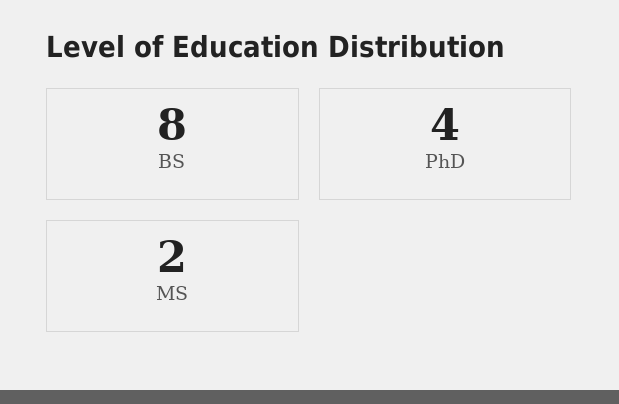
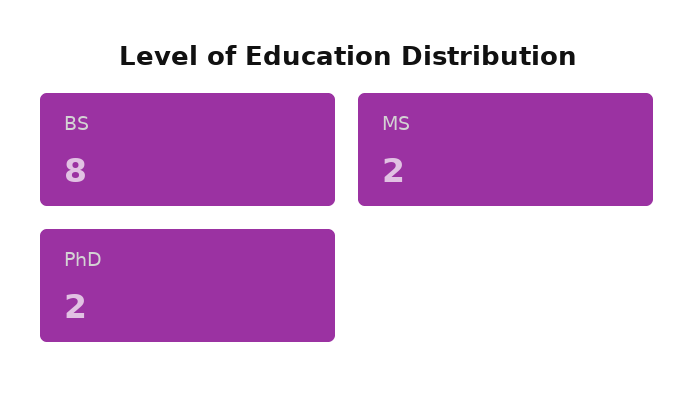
  {
    "BS": 8,
-   "PhD": 4,
+   "PhD": 2,
    "MS": 2
  }

